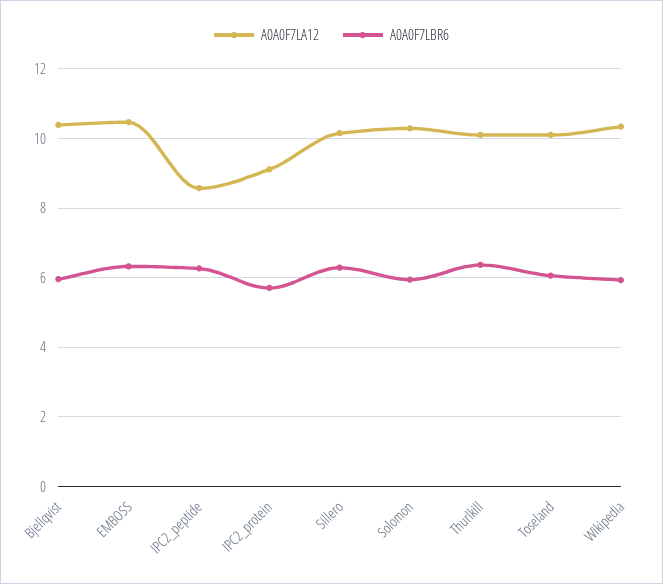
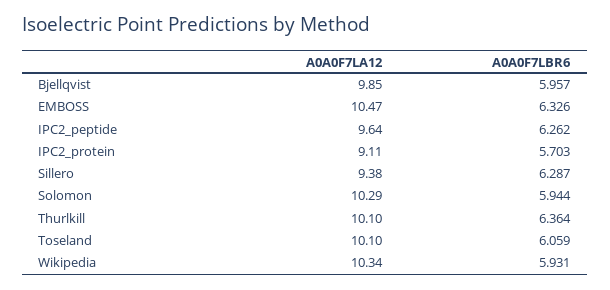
  {
    "A0A0F7LA12": {
-     "Bjellqvist": 10.4,
+     "Bjellqvist": 9.85,
      "EMBOSS": 10.47,
-     "IPC2_peptide": 8.6,
+     "IPC2_peptide": 9.64,
      "IPC2_protein": 9.11,
-     "Sillero": 10.2,
+     "Sillero": 9.38,
      "Solomon": 10.29,
      "Thurlkill": 10.1,
      "Toseland": 10.1,
      "Wikipedia": 10.34
    },
    "A0A0F7LBR6": {
      "Bjellqvist": 5.957,
      "EMBOSS": 6.326,
      "IPC2_peptide": 6.262,
      "IPC2_protein": 5.703,
      "Sillero": 6.287,
      "Solomon": 5.944,
      "Thurlkill": 6.364,
      "Toseland": 6.059,
      "Wikipedia": 5.931
    }
  }

